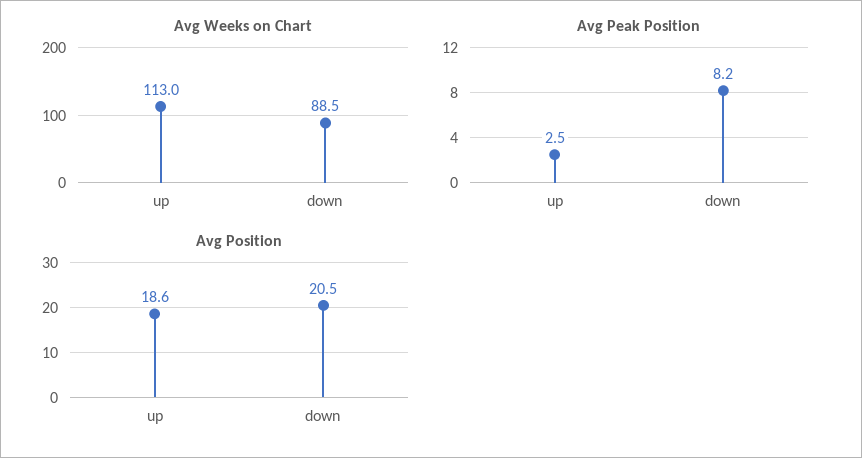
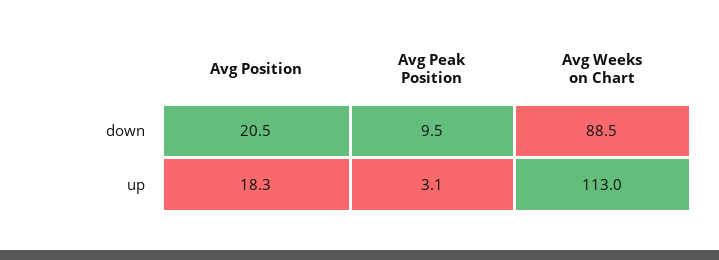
  {
    "Avg Weeks on Chart": {
      "up": 113,
      "down": 88.5
    },
    "Avg Peak Position": {
-     "up": 2.5,
+     "up": 3.1,
-     "down": 8.2
+     "down": 9.5
    },
    "Avg Position": {
-     "up": 18.6,
+     "up": 18.3,
      "down": 20.5
    }
  }

